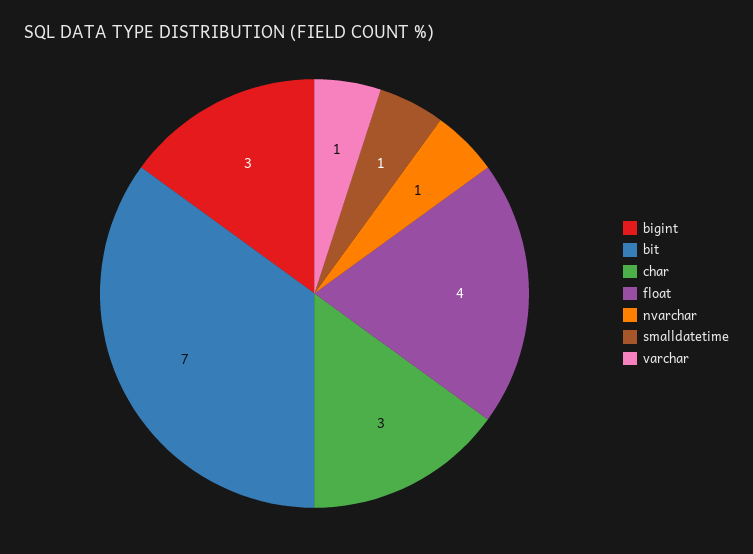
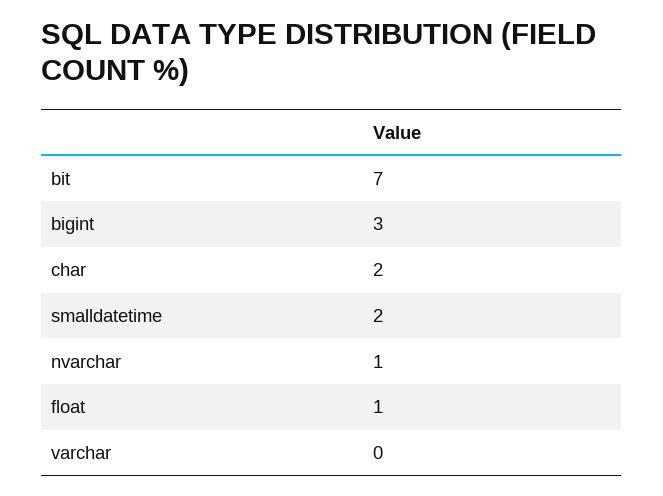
  {
    "bigint": 3,
    "bit": 7,
-   "char": 3,
+   "char": 2,
-   "float": 4,
+   "float": 1,
    "nvarchar": 1,
-   "smalldatetime": 1,
+   "smalldatetime": 2,
-   "varchar": 1
+   "varchar": 0
  }

